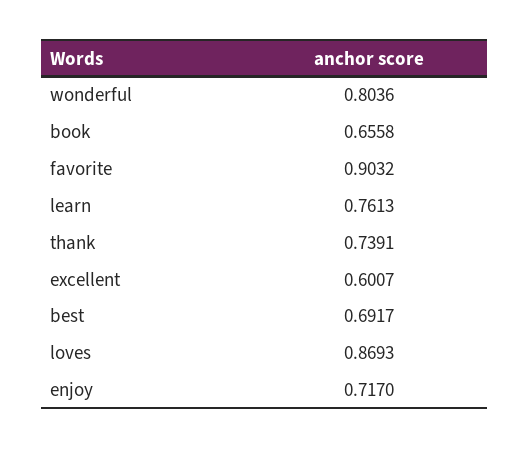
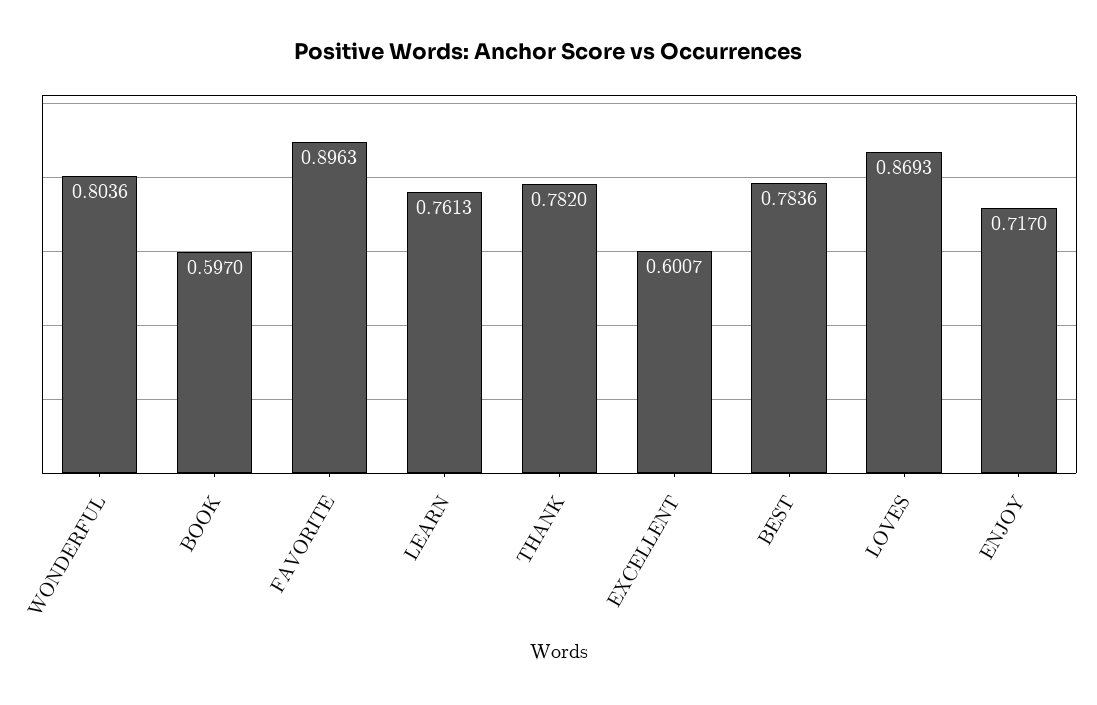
  {
    "wonderful": 0.8036,
-   "book": 0.6558,
+   "book": 0.597,
-   "favorite": 0.9032,
+   "favorite": 0.8963,
    "learn": 0.7613,
-   "thank": 0.7391,
+   "thank": 0.782,
    "excellent": 0.6007,
-   "best": 0.6917,
+   "best": 0.7836,
    "loves": 0.8693,
    "enjoy": 0.717
  }

